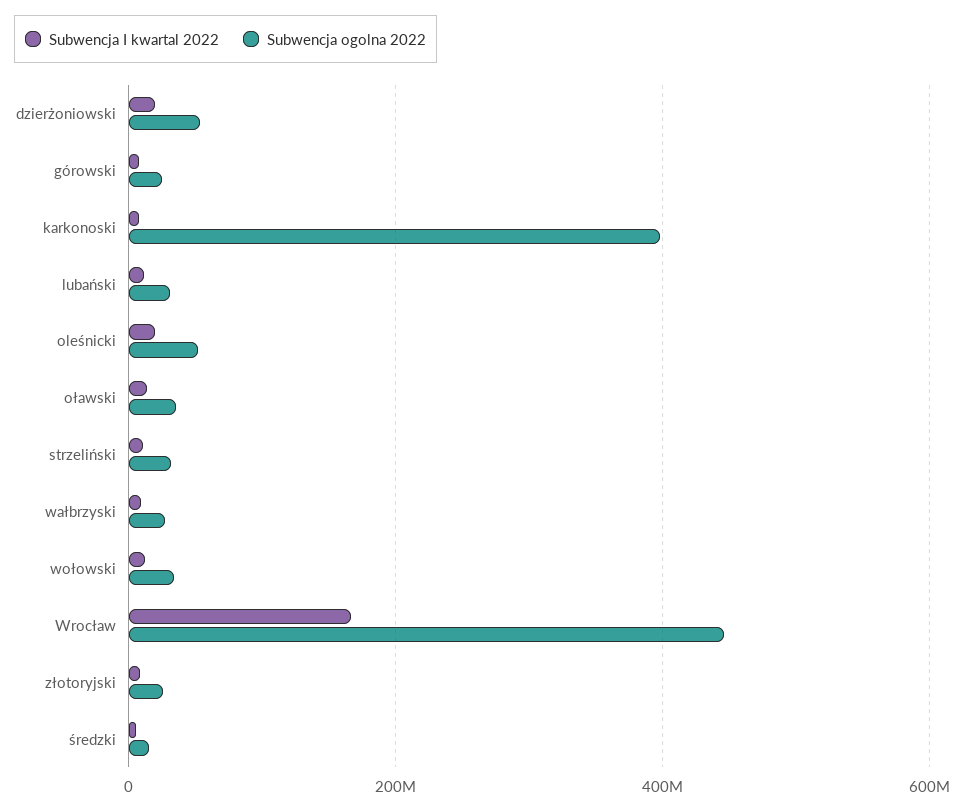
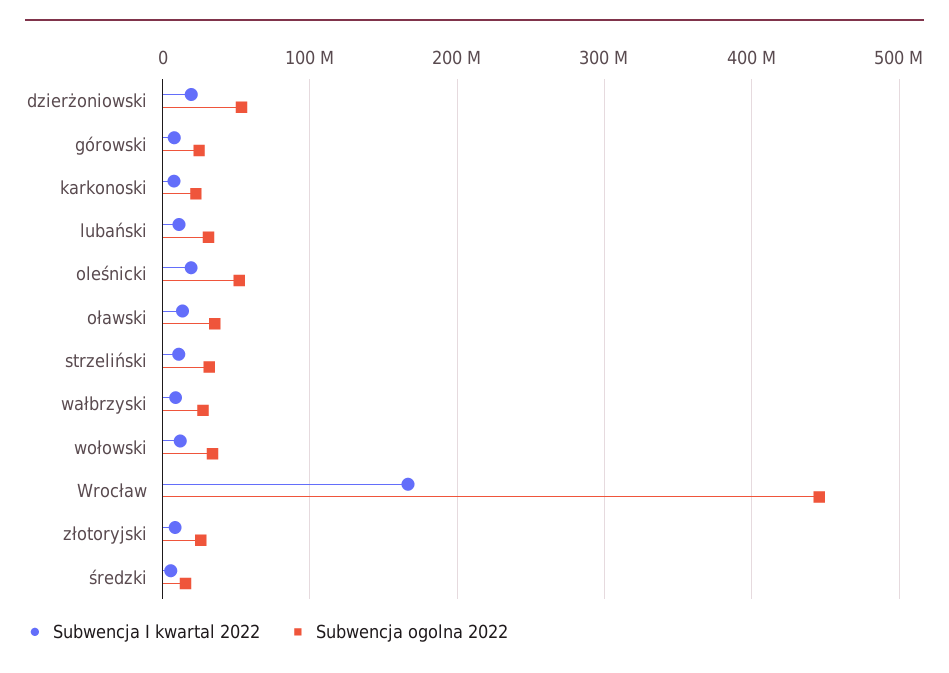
  {
    "Subwencja I kwartal 2022": {
      "dzierżoniowski": 20000000,
      "górowski": 10000000,
      "karkonoski": 10000000,
      "lubański": 10000000,
      "oleśnicki": 20000000,
      "oławski": 10000000,
      "strzeliński": 10000000,
      "wałbrzyski": 10000000,
      "wołowski": 10000000,
      "Wrocław": 170000000,
      "złotoryjski": 10000000,
      "średzki": 10000000
    },
    "Subwencja ogolna 2022": {
      "dzierżoniowski": 50000000,
      "górowski": 20000000,
-     "karkonoski": 400000000,
+     "karkonoski": 20000000,
      "lubański": 30000000,
      "oleśnicki": 50000000,
      "oławski": 40000000,
      "strzeliński": 30000000,
      "wałbrzyski": 30000000,
      "wołowski": 30000000,
      "Wrocław": 450000000,
      "złotoryjski": 30000000,
      "średzki": 20000000
    }
  }

